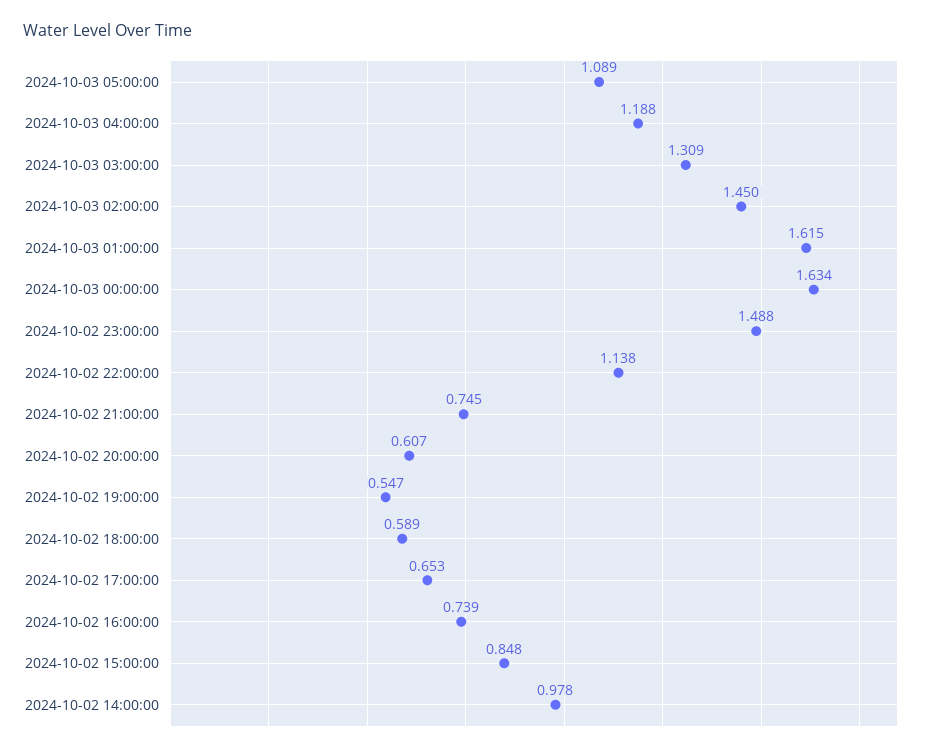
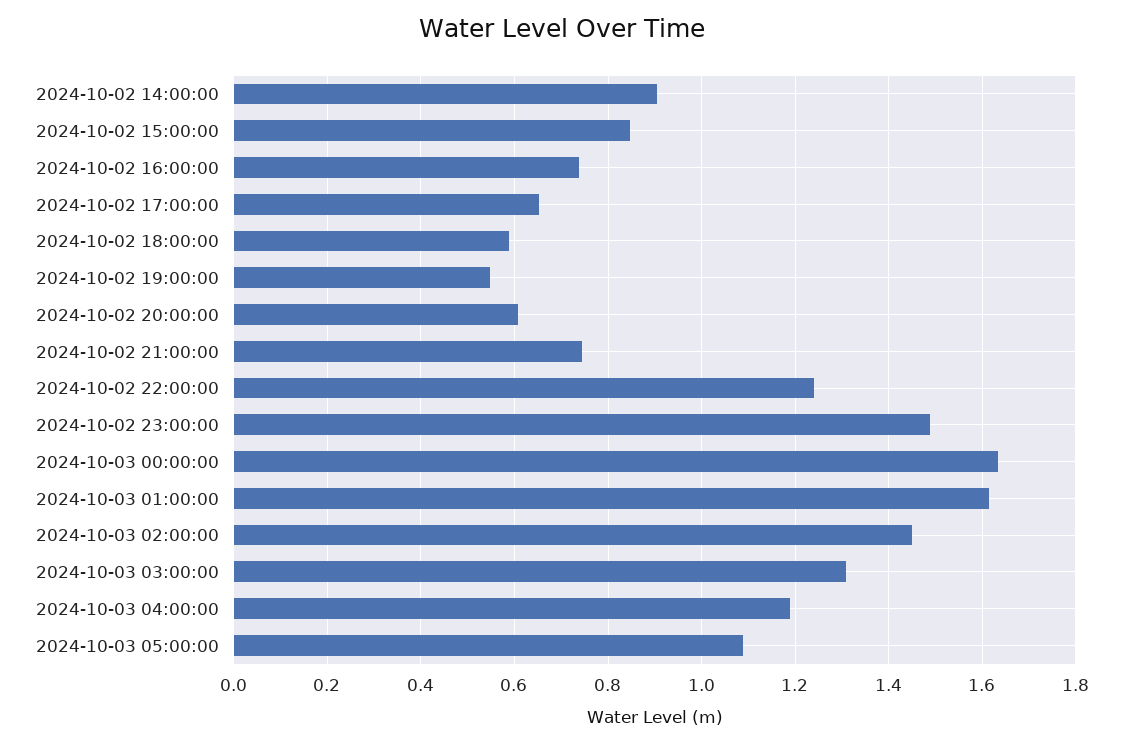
  {
    "2024-10-03 05:00:00": 1.089,
    "2024-10-03 04:00:00": 1.188,
    "2024-10-03 03:00:00": 1.309,
    "2024-10-03 02:00:00": 1.45,
    "2024-10-03 01:00:00": 1.615,
    "2024-10-03 00:00:00": 1.634,
    "2024-10-02 23:00:00": 1.488,
-   "2024-10-02 22:00:00": 1.138,
+   "2024-10-02 22:00:00": 1.24,
    "2024-10-02 21:00:00": 0.745,
    "2024-10-02 20:00:00": 0.607,
    "2024-10-02 19:00:00": 0.547,
    "2024-10-02 18:00:00": 0.589,
    "2024-10-02 17:00:00": 0.653,
    "2024-10-02 16:00:00": 0.739,
    "2024-10-02 15:00:00": 0.848,
-   "2024-10-02 14:00:00": 0.978
+   "2024-10-02 14:00:00": 0.9
  }

